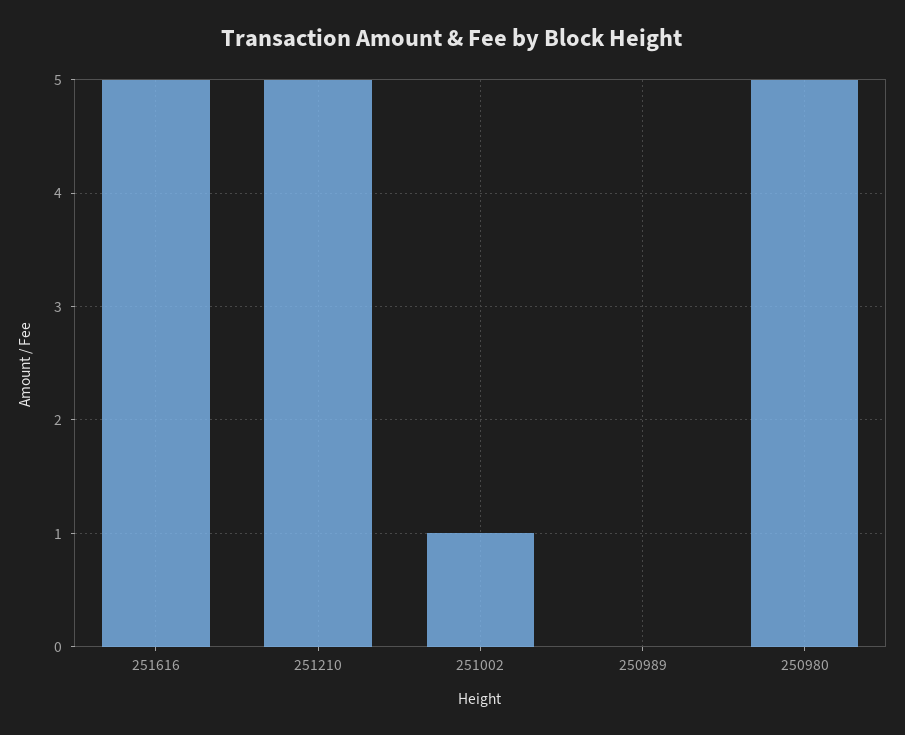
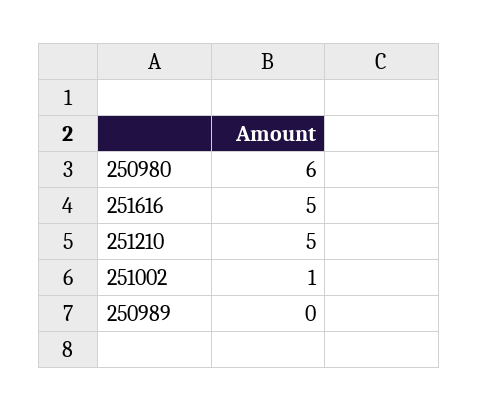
  {
    "251616": 5,
    "251210": 5,
    "251002": 1,
    "250989": 0,
-   "250980": 5
+   "250980": 6
  }

